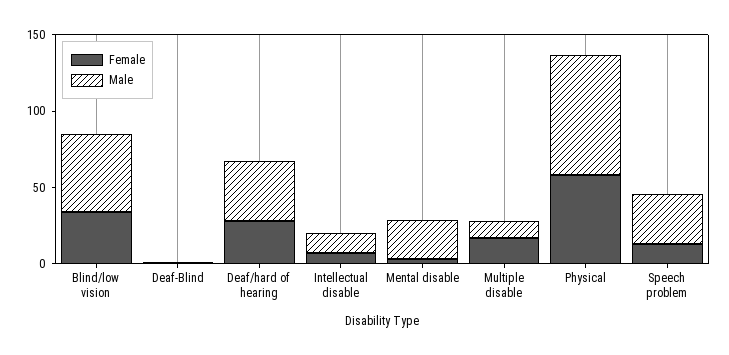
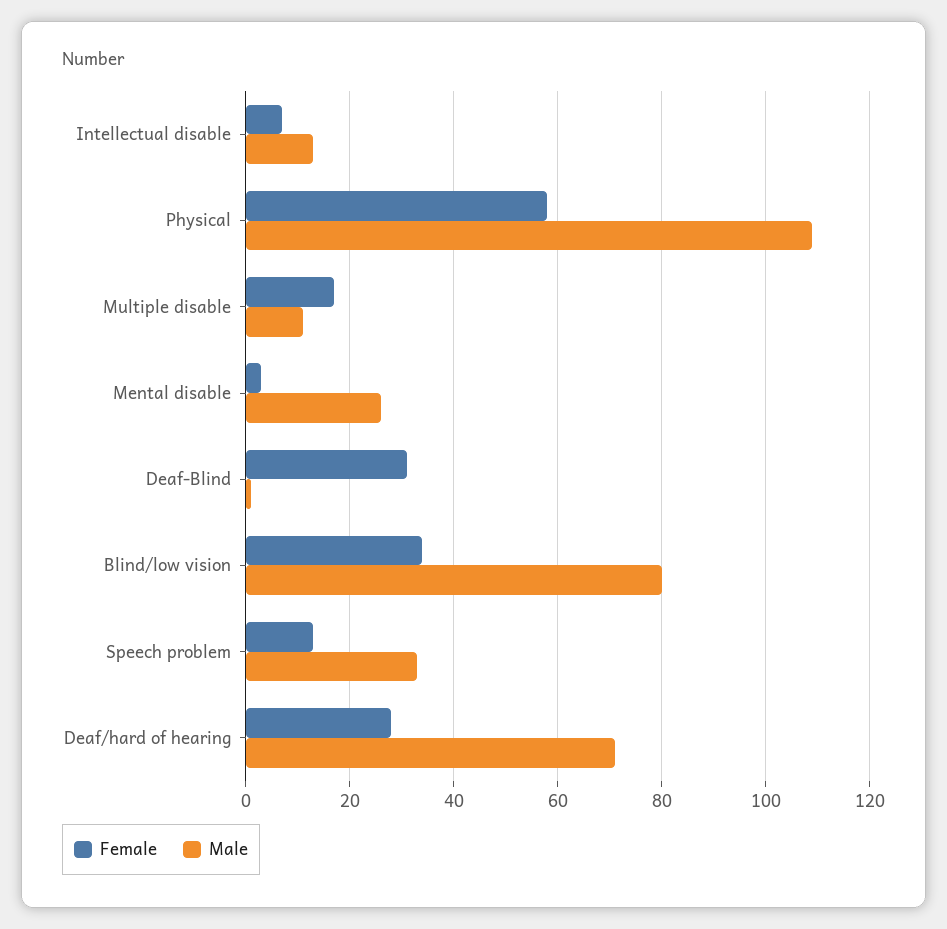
  {
    "Female": {
      "Blind/low vision": 35,
-     "Deaf-Blind": 0,
+     "Deaf-Blind": 30,
      "Deaf/hard of hearing": 30,
      "Intellectual disable": 5,
      "Mental disable": 5,
      "Multiple disable": 15,
      "Physical": 60,
      "Speech problem": 15
    },
    "Male": {
-     "Blind/low vision": 50,
+     "Blind/low vision": 80,
      "Deaf-Blind": 0,
-     "Deaf/hard of hearing": 40,
+     "Deaf/hard of hearing": 70,
      "Intellectual disable": 15,
      "Mental disable": 25,
      "Multiple disable": 10,
-     "Physical": 80,
+     "Physical": 110,
      "Speech problem": 35
    }
  }

